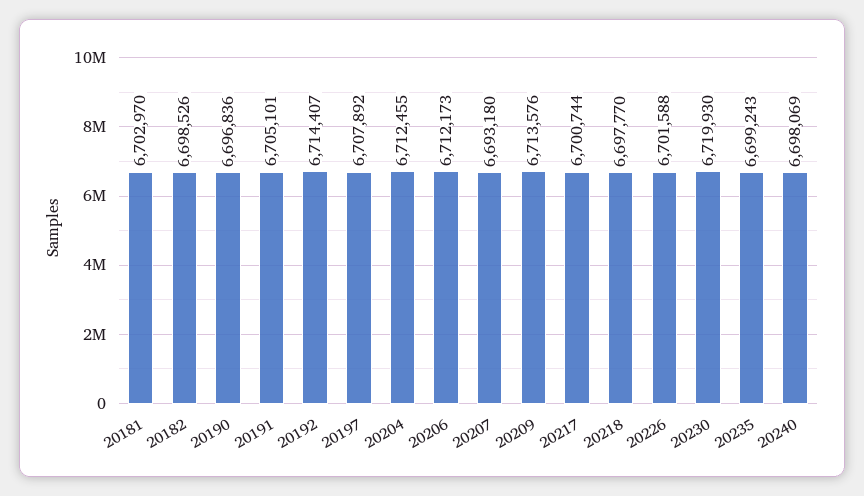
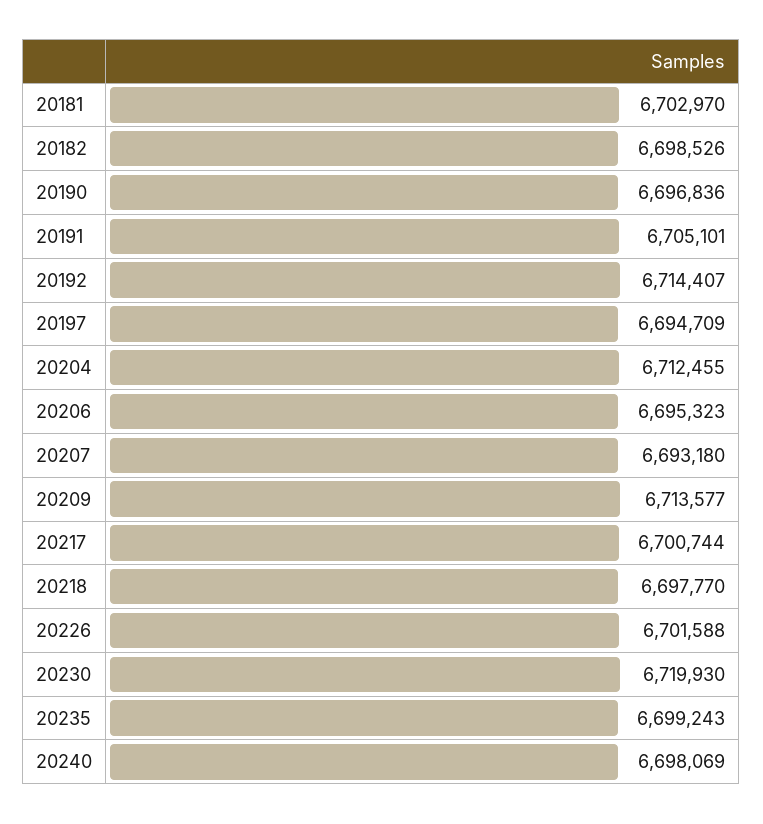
  {
    "20181": 6702970,
    "20182": 6698526,
    "20190": 6696836,
    "20191": 6705101,
    "20192": 6714407,
-   "20197": 6707892,
+   "20197": 6694709,
    "20204": 6712455,
-   "20206": 6712173,
+   "20206": 6695323,
    "20207": 6693180,
-   "20209": 6713576,
+   "20209": 6713577,
    "20217": 6700744,
    "20218": 6697770,
    "20226": 6701588,
    "20230": 6719930,
    "20235": 6699243,
    "20240": 6698069
  }

